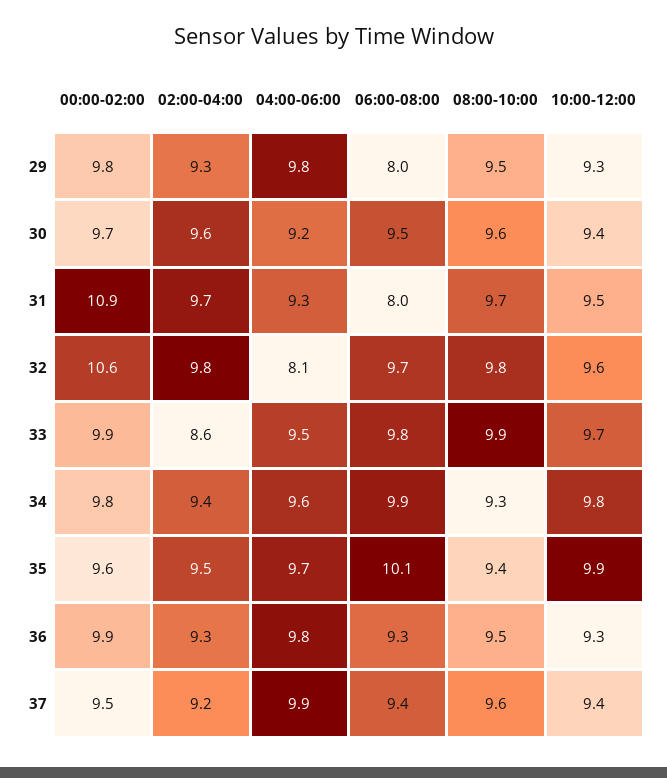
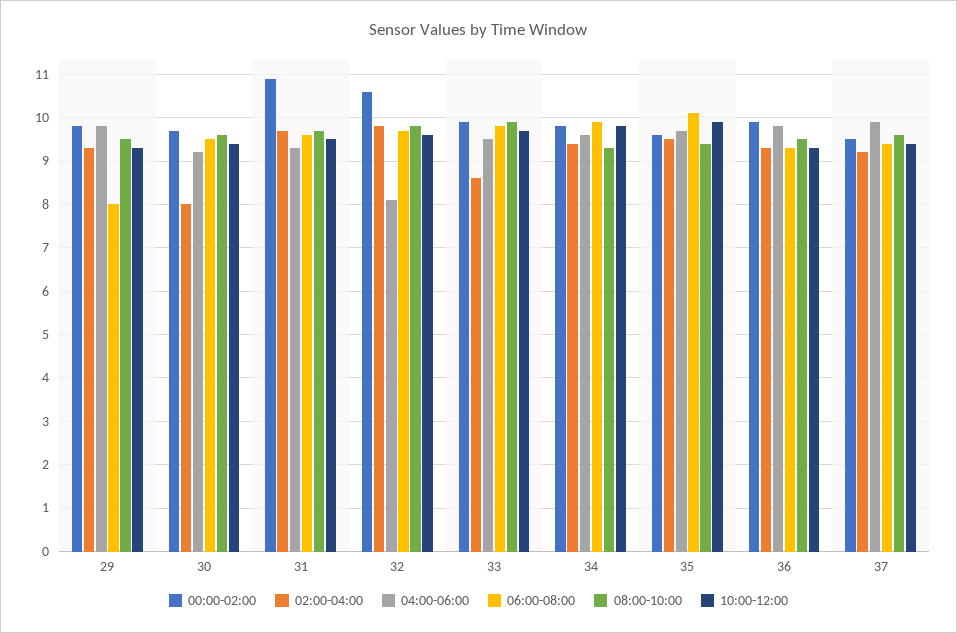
  {
    "00:00-02:00": {
      "29": 9.8,
      "30": 9.7,
      "31": 10.9,
      "32": 10.6,
      "33": 9.9,
      "34": 9.8,
      "35": 9.6,
      "36": 9.9,
      "37": 9.5
    },
    "02:00-04:00": {
      "29": 9.3,
-     "30": 9.6,
+     "30": 8,
      "31": 9.7,
      "32": 9.8,
      "33": 8.6,
      "34": 9.4,
      "35": 9.5,
      "36": 9.3,
      "37": 9.2
    },
    "04:00-06:00": {
      "29": 9.8,
      "30": 9.2,
      "31": 9.3,
      "32": 8.1,
      "33": 9.5,
      "34": 9.6,
      "35": 9.7,
      "36": 9.8,
      "37": 9.9
    },
    "06:00-08:00": {
      "29": 8,
      "30": 9.5,
-     "31": 8,
+     "31": 9.5,
      "32": 9.7,
      "33": 9.8,
      "34": 9.9,
      "35": 10.1,
      "36": 9.3,
      "37": 9.4
    },
    "08:00-10:00": {
      "29": 9.5,
      "30": 9.6,
      "31": 9.7,
      "32": 9.8,
      "33": 9.9,
      "34": 9.3,
      "35": 9.4,
      "36": 9.5,
      "37": 9.6
    },
    "10:00-12:00": {
      "29": 9.3,
      "30": 9.4,
      "31": 9.5,
      "32": 9.6,
      "33": 9.7,
      "34": 9.8,
      "35": 9.9,
      "36": 9.3,
      "37": 9.4
    }
  }

